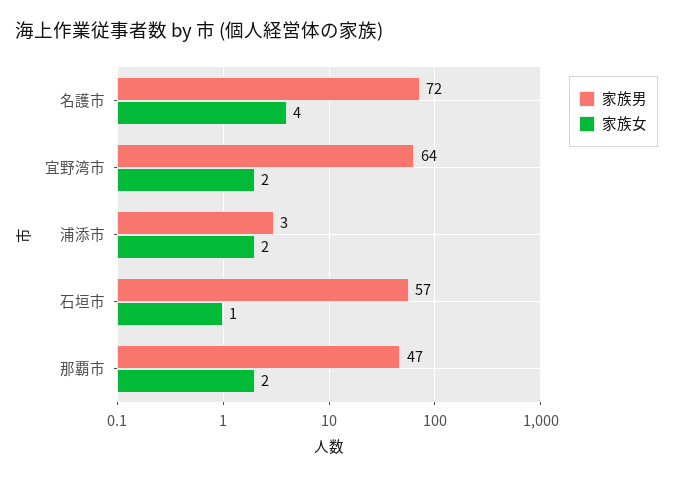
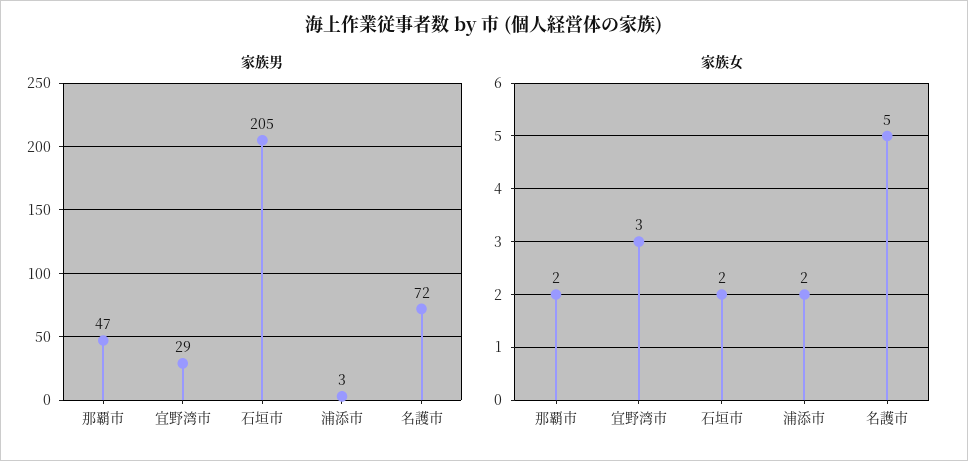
  {
    "家族男": {
      "名護市": 72,
-     "宜野湾市": 64,
+     "宜野湾市": 29,
      "浦添市": 3,
-     "石垣市": 57,
+     "石垣市": 205,
      "那覇市": 47
    },
    "家族女": {
-     "名護市": 4,
+     "名護市": 5,
-     "宜野湾市": 2,
+     "宜野湾市": 3,
      "浦添市": 2,
-     "石垣市": 1,
+     "石垣市": 2,
      "那覇市": 2
    }
  }

